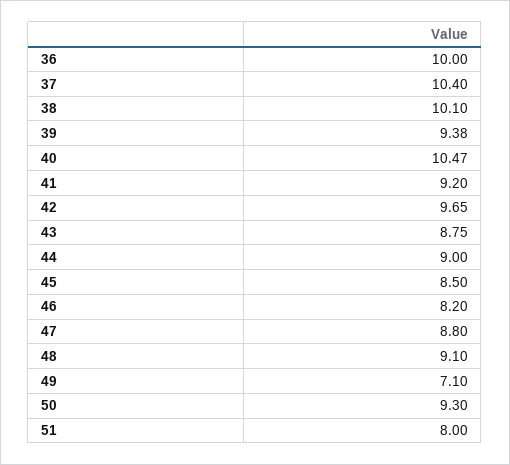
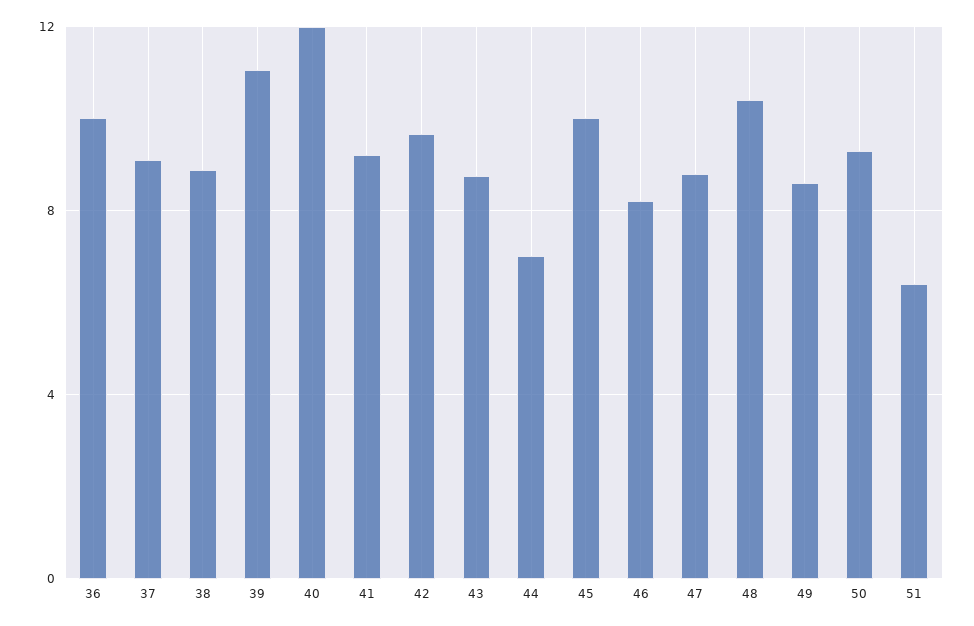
  {
    "36": 10,
-   "37": 10.4,
+   "37": 9,
-   "38": 10.1,
+   "38": 9,
-   "39": 9.38,
+   "39": 11,
-   "40": 10.47,
+   "40": 12,
    "41": 9.2,
    "42": 9.65,
    "43": 8.75,
-   "44": 9,
+   "44": 7,
-   "45": 8.5,
+   "45": 10,
    "46": 8.2,
    "47": 8.8,
-   "48": 9.1,
+   "48": 10.5,
-   "49": 7.1,
+   "49": 8.5,
    "50": 9.3,
-   "51": 8
+   "51": 6.5
  }

